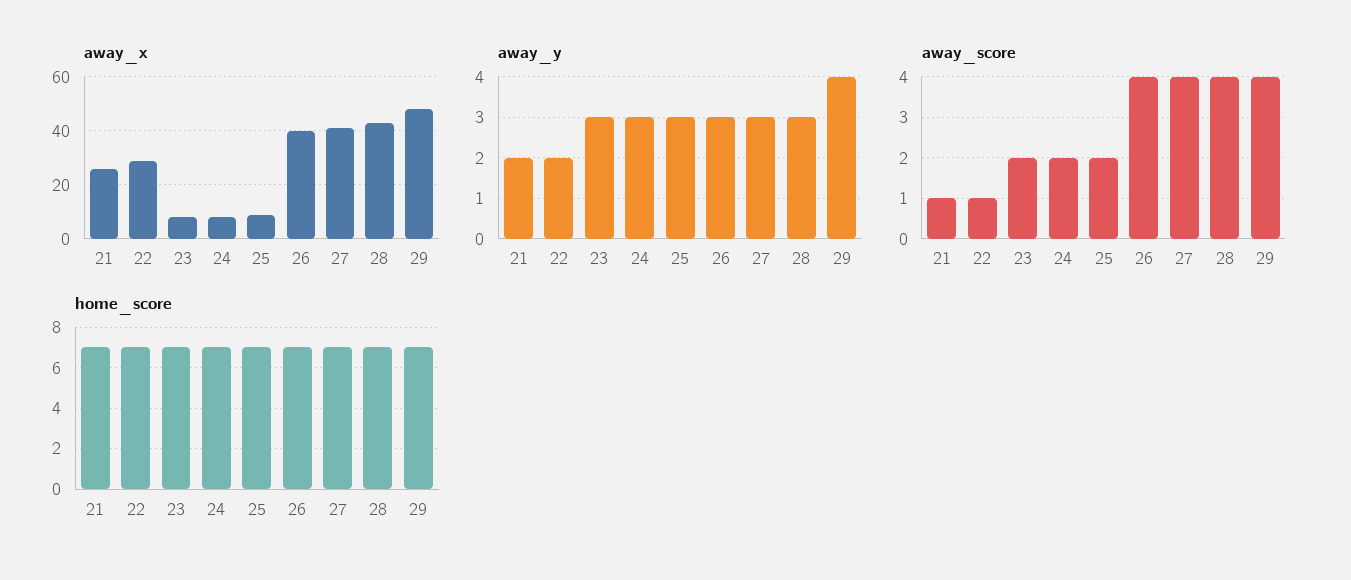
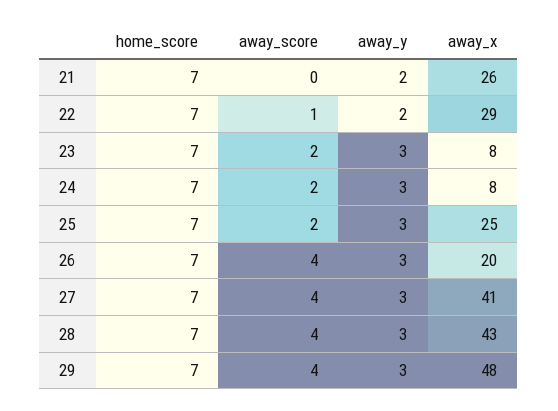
  {
    "away_x": {
      "21": 26,
      "22": 29,
      "23": 8,
      "24": 8,
-     "25": 10,
+     "25": 25,
-     "26": 40,
+     "26": 20,
      "27": 41,
      "28": 43,
      "29": 48
    },
    "away_y": {
      "21": 2,
      "22": 2,
      "23": 3,
      "24": 3,
      "25": 3,
      "26": 3,
      "27": 3,
      "28": 3,
-     "29": 4
+     "29": 3
    },
    "away_score": {
-     "21": 1,
+     "21": 0,
      "22": 1,
      "23": 2,
      "24": 2,
      "25": 2,
      "26": 4,
      "27": 4,
      "28": 4,
      "29": 4
    },
    "home_score": {
      "21": 7,
      "22": 7,
      "23": 7,
      "24": 7,
      "25": 7,
      "26": 7,
      "27": 7,
      "28": 7,
      "29": 7
    }
  }

